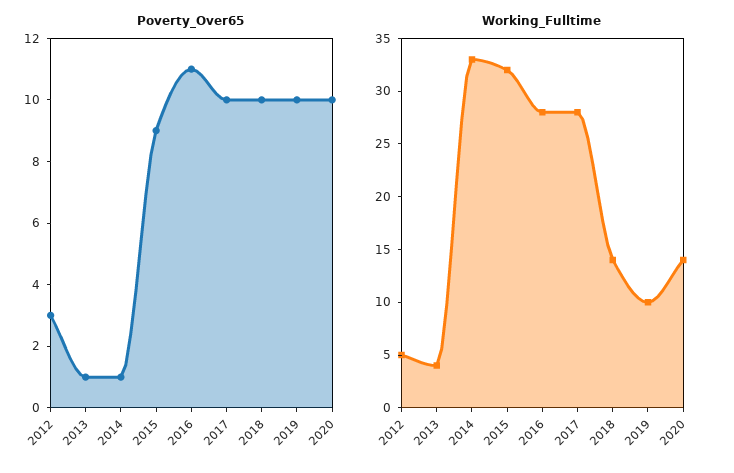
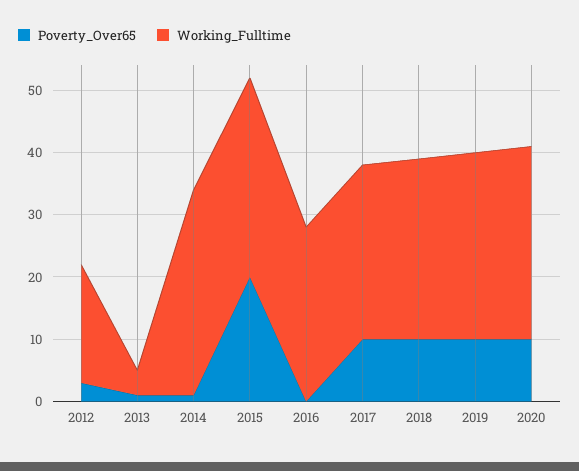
  {
    "Poverty_Over65": {
      "2012": 3,
      "2013": 1,
      "2014": 1,
-     "2015": 9,
+     "2015": 20,
-     "2016": 11,
+     "2016": 0,
      "2017": 10,
      "2018": 10,
      "2019": 10,
      "2020": 10
    },
    "Working_Fulltime": {
-     "2012": 5,
+     "2012": 20,
      "2013": 4,
      "2014": 33,
      "2015": 32,
      "2016": 28,
      "2017": 28,
-     "2018": 14,
+     "2018": 30,
-     "2019": 10,
+     "2019": 30,
-     "2020": 14
+     "2020": 30
    }
  }

